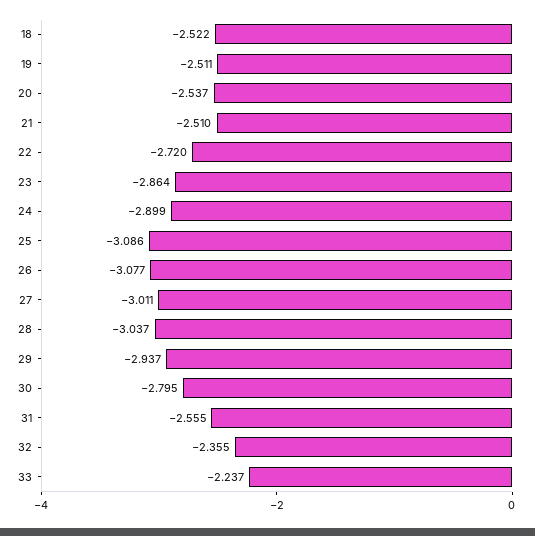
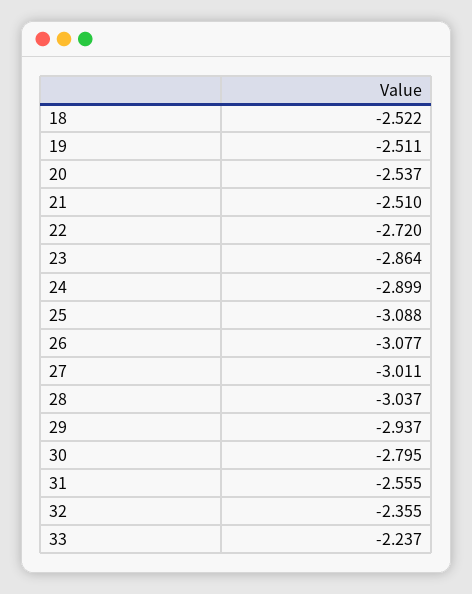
  {
    "18": -2.522,
    "19": -2.511,
    "20": -2.537,
    "21": -2.51,
    "22": -2.72,
    "23": -2.864,
    "24": -2.899,
-   "25": -3.086,
+   "25": -3.088,
    "26": -3.077,
    "27": -3.011,
    "28": -3.037,
    "29": -2.937,
    "30": -2.795,
    "31": -2.555,
    "32": -2.355,
    "33": -2.237
  }

